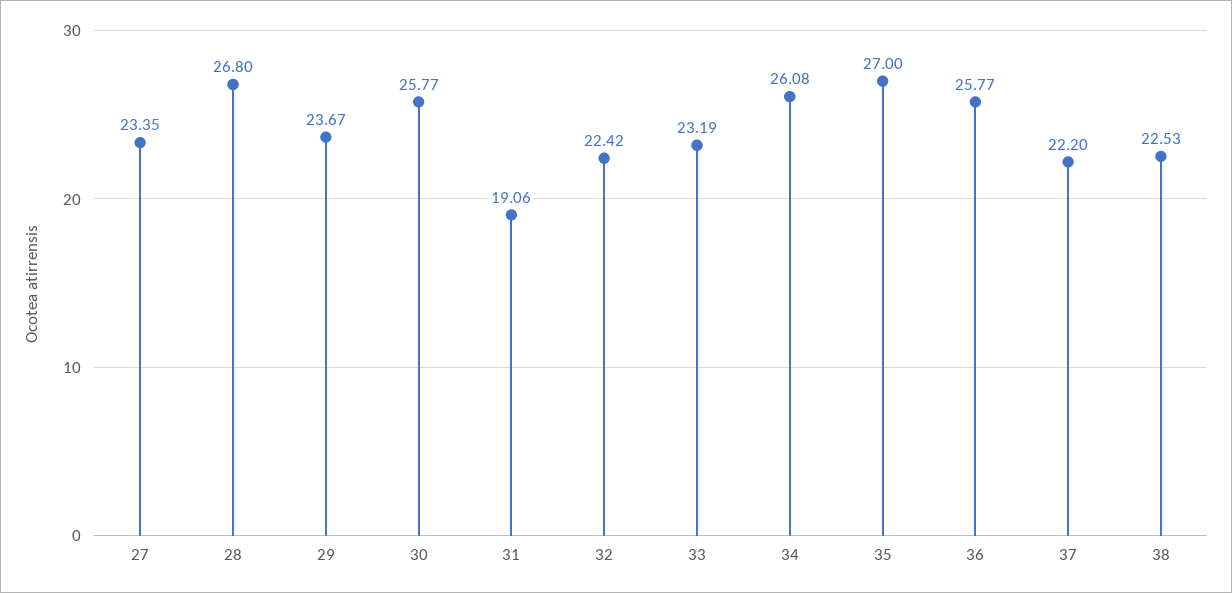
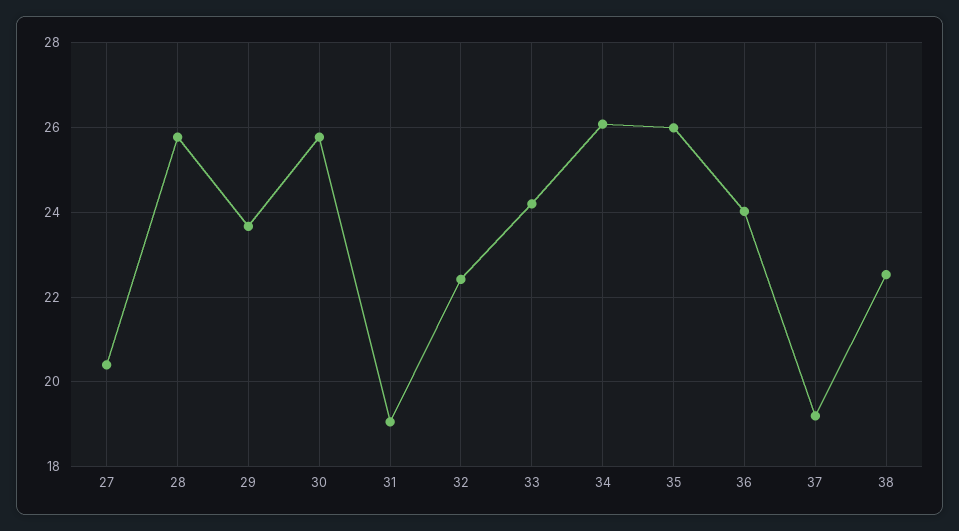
  {
-   "27": 23.35,
+   "27": 20.4,
-   "28": 26.8,
+   "28": 25.8,
    "29": 23.67,
    "30": 25.77,
    "31": 19.06,
    "32": 22.42,
-   "33": 23.19,
+   "33": 24.2,
    "34": 26.08,
-   "35": 27,
+   "35": 26,
-   "36": 25.77,
+   "36": 24,
-   "37": 22.2,
+   "37": 19.2,
    "38": 22.53
  }

